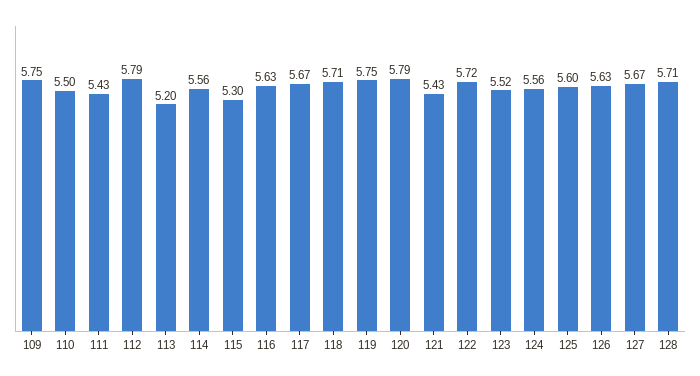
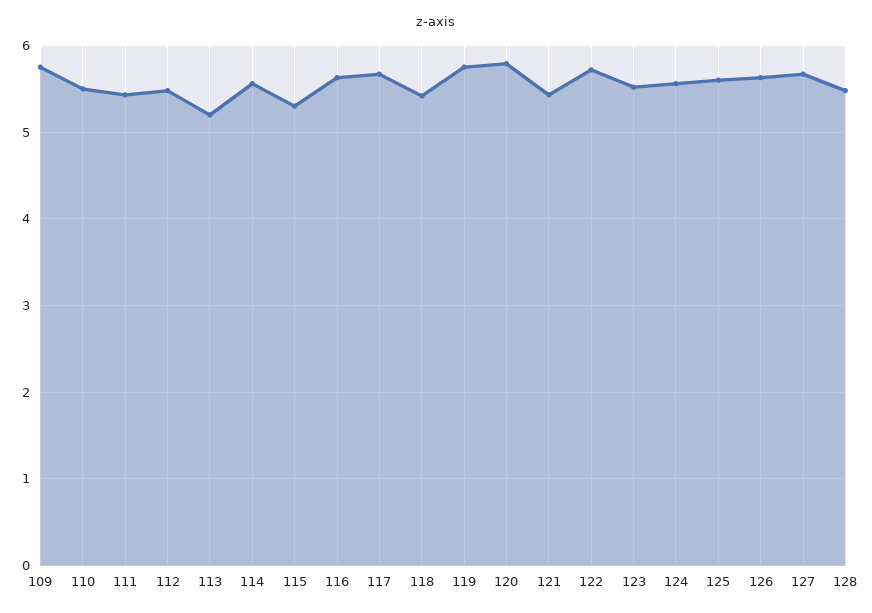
  {
    "109": 5.75,
    "110": 5.5,
    "111": 5.43,
-   "112": 5.79,
+   "112": 5.5,
    "113": 5.2,
    "114": 5.56,
    "115": 5.3,
    "116": 5.63,
    "117": 5.67,
-   "118": 5.71,
+   "118": 5.4,
    "119": 5.75,
    "120": 5.79,
    "121": 5.43,
    "122": 5.72,
    "123": 5.52,
    "124": 5.56,
    "125": 5.6,
    "126": 5.63,
    "127": 5.67,
-   "128": 5.71
+   "128": 5.5
  }

